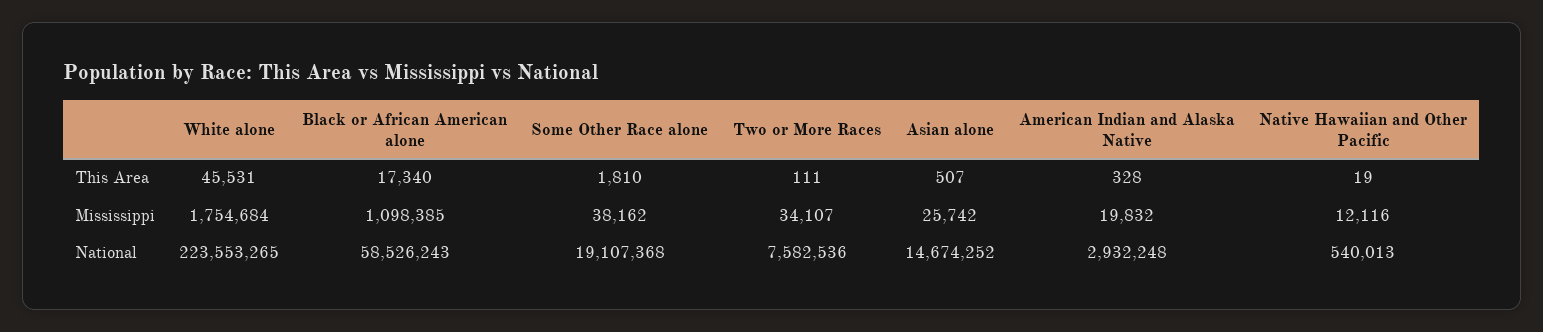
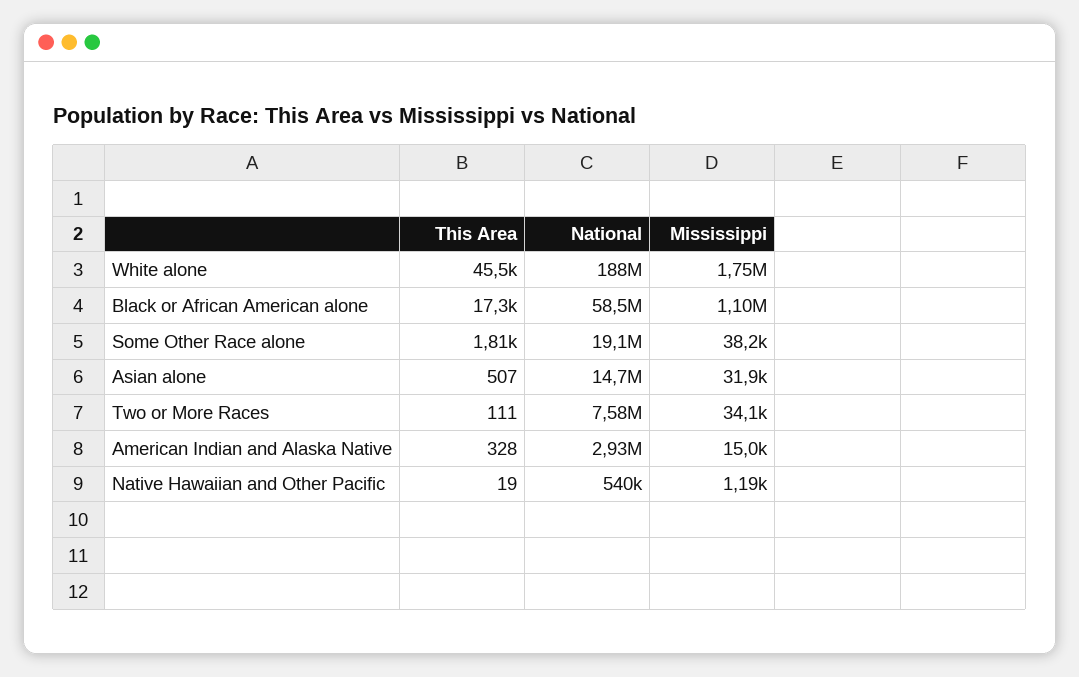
  {
    "White alone": {
      "This Area": 45531,
      "Mississippi": 1754684,
-     "National": 223553265
+     "National": 188000000
    },
    "Black or African American alone": {
      "This Area": 17340,
      "Mississippi": 1098385,
      "National": 58526243
    },
    "Some Other Race alone": {
      "This Area": 1810,
      "Mississippi": 38162,
      "National": 19107368
    },
    "Two or More Races": {
      "This Area": 111,
      "Mississippi": 34107,
      "National": 7582536
    },
    "Asian alone": {
      "This Area": 507,
-     "Mississippi": 25742,
+     "Mississippi": 31900,
      "National": 14674252
    },
    "American Indian and Alaska Native": {
      "This Area": 328,
-     "Mississippi": 19832,
+     "Mississippi": 15000,
      "National": 2932248
    },
    "Native Hawaiian and Other Pacific": {
      "This Area": 19,
-     "Mississippi": 12116,
+     "Mississippi": 1190,
      "National": 540013
    }
  }

